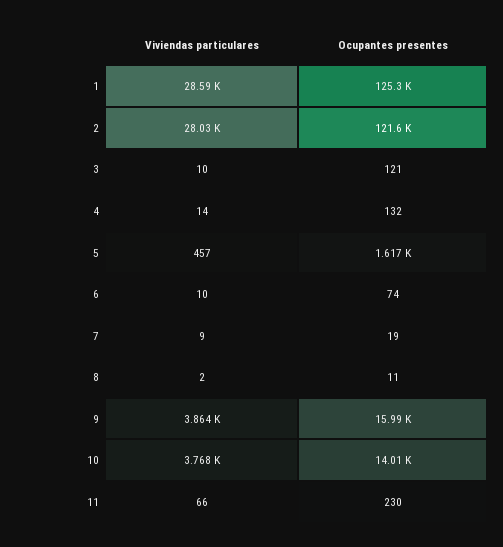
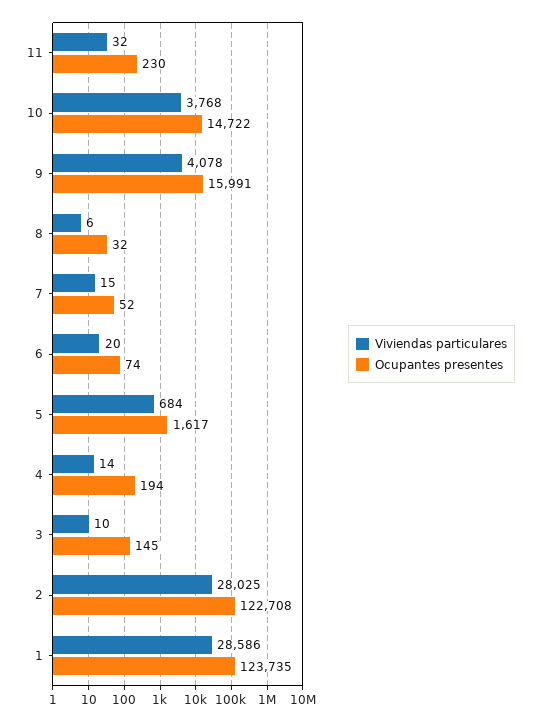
  {
    "Viviendas particulares": {
      "1": 28586,
      "2": 28025,
      "3": 10,
      "4": 14,
-     "5": 457,
+     "5": 684,
-     "6": 10,
+     "6": 20,
-     "7": 9,
+     "7": 15,
-     "8": 2,
+     "8": 6,
-     "9": 3864,
+     "9": 4078,
      "10": 3768,
-     "11": 66
+     "11": 32
    },
    "Ocupantes presentes": {
-     "1": 125300,
+     "1": 123735,
-     "2": 121600,
+     "2": 122708,
-     "3": 121,
+     "3": 145,
-     "4": 132,
+     "4": 194,
      "5": 1617,
      "6": 74,
-     "7": 19,
+     "7": 52,
-     "8": 11,
+     "8": 32,
      "9": 15991,
-     "10": 14010,
+     "10": 14722,
      "11": 230
    }
  }

